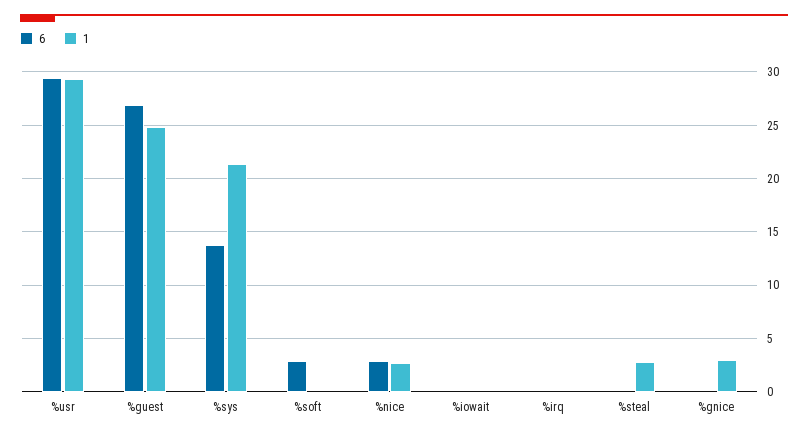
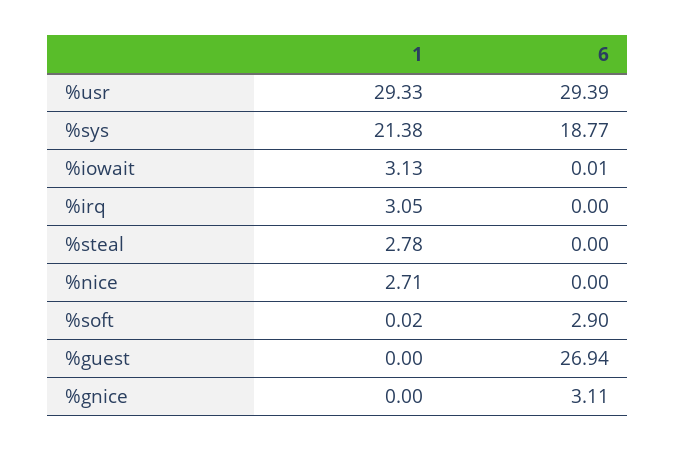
  {
    "6": {
      "%usr": 29.39,
      "%guest": 26.94,
-     "%sys": 14,
+     "%sys": 18.77,
      "%soft": 2.9,
-     "%nice": 3,
+     "%nice": 0,
      "%iowait": 0.01,
      "%irq": 0,
      "%steal": 0,
-     "%gnice": 0
+     "%gnice": 3.11
    },
    "1": {
      "%usr": 29.33,
-     "%guest": 25,
+     "%guest": 0,
      "%sys": 21.38,
      "%soft": 0.02,
      "%nice": 2.71,
-     "%iowait": 0,
+     "%iowait": 3.13,
-     "%irq": 0,
+     "%irq": 3.05,
      "%steal": 2.78,
-     "%gnice": 3
+     "%gnice": 0
    }
  }

